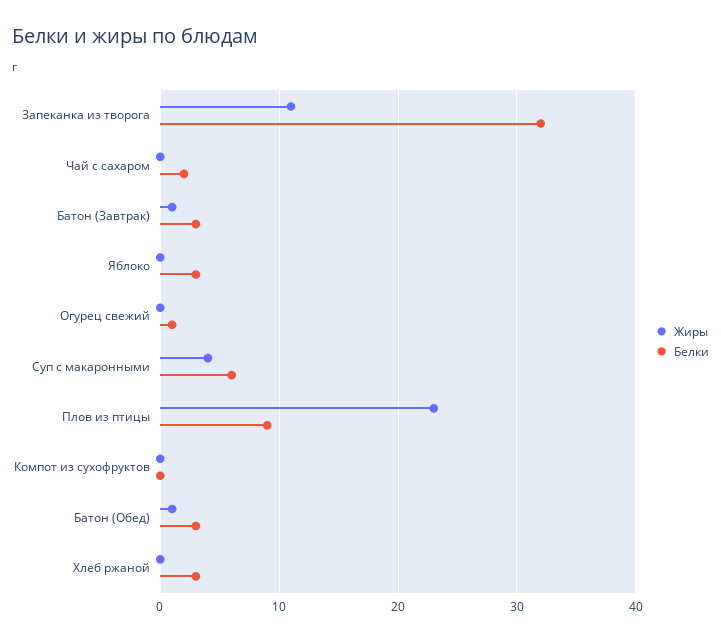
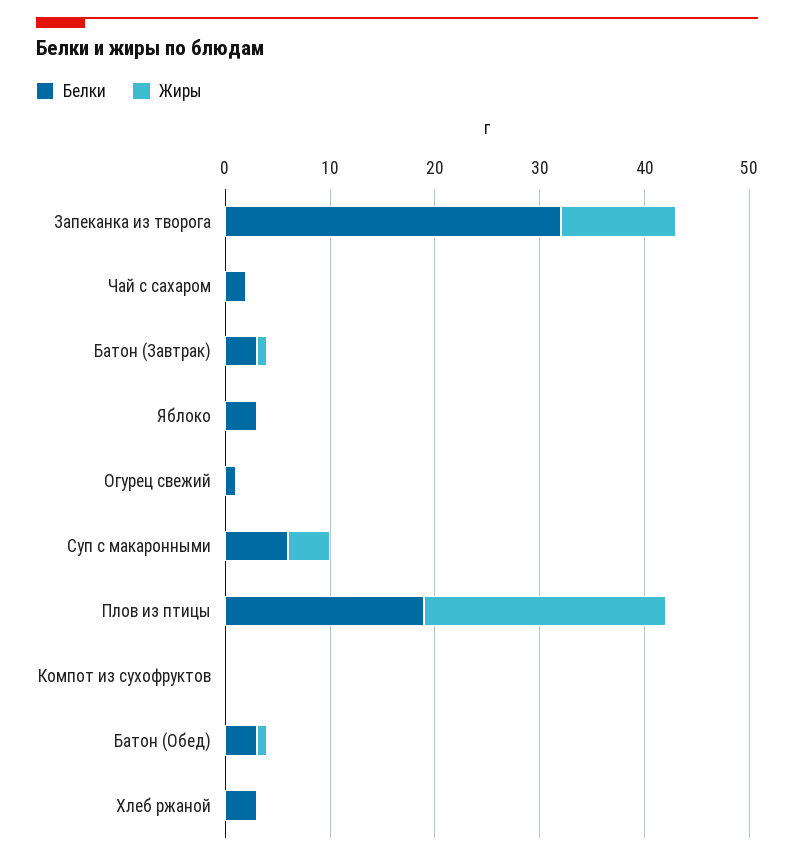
  {
    "Жиры": {
      "Запеканка из творога": 11,
      "Чай с сахаром": 0,
      "Батон (Завтрак)": 1,
      "Яблоко": 0,
      "Огурец свежий": 0,
      "Суп с макаронными": 4,
      "Плов из птицы": 23,
      "Компот из сухофруктов": 0,
      "Батон (Обед)": 1,
      "Хлеб ржаной": 0
    },
    "Белки": {
      "Запеканка из творога": 32,
      "Чай с сахаром": 2,
      "Батон (Завтрак)": 3,
      "Яблоко": 3,
      "Огурец свежий": 1,
      "Суп с макаронными": 6,
-     "Плов из птицы": 9,
+     "Плов из птицы": 19,
      "Компот из сухофруктов": 0,
      "Батон (Обед)": 3,
      "Хлеб ржаной": 3
    }
  }

